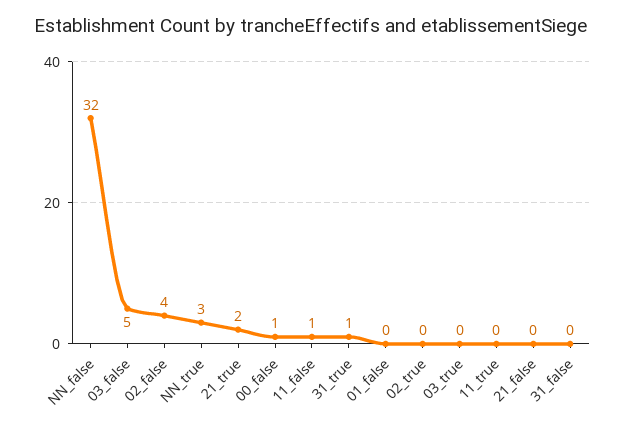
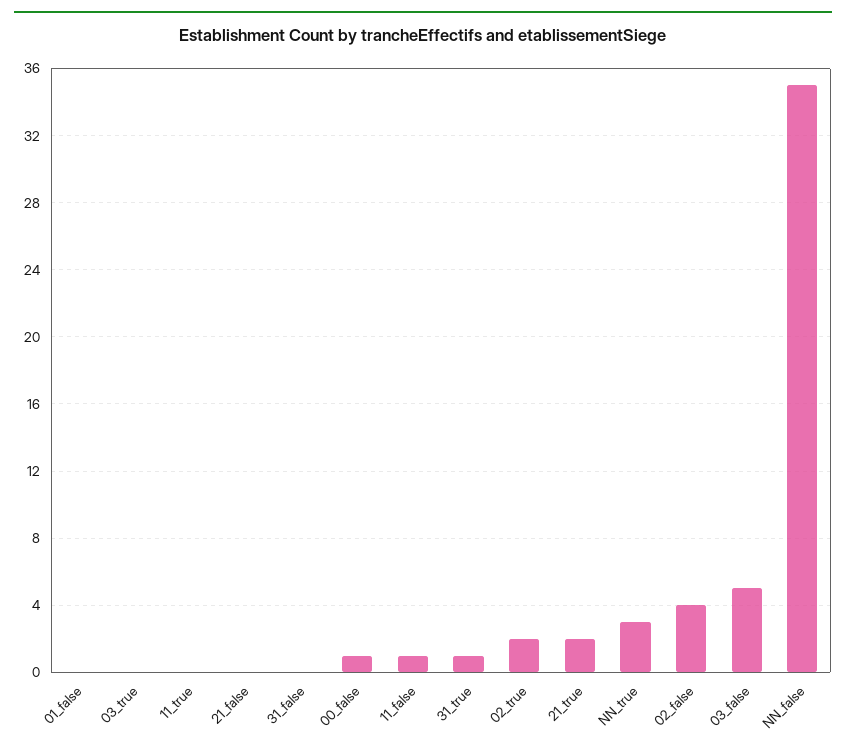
  {
-   "NN_false": 32,
+   "NN_false": 35,
    "03_false": 5,
    "02_false": 4,
    "NN_true": 3,
    "21_true": 2,
    "00_false": 1,
    "11_false": 1,
    "31_true": 1,
    "01_false": 0,
-   "02_true": 0,
+   "02_true": 2,
    "03_true": 0,
    "11_true": 0,
    "21_false": 0,
    "31_false": 0
  }

